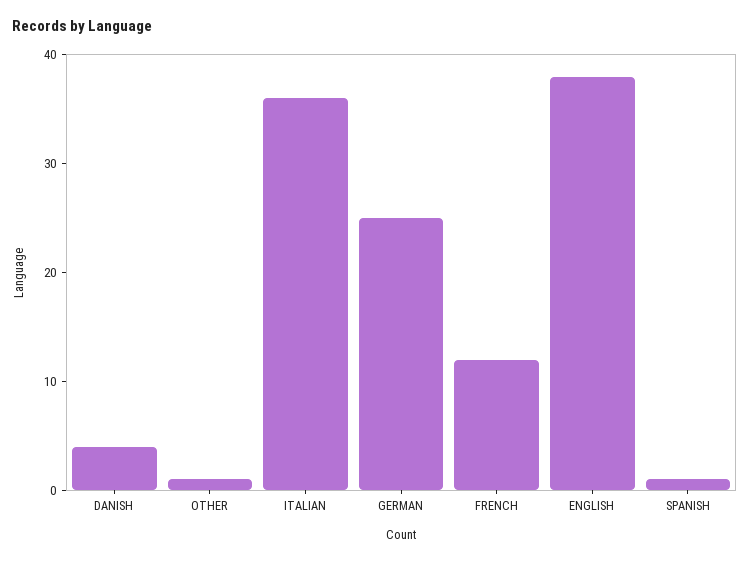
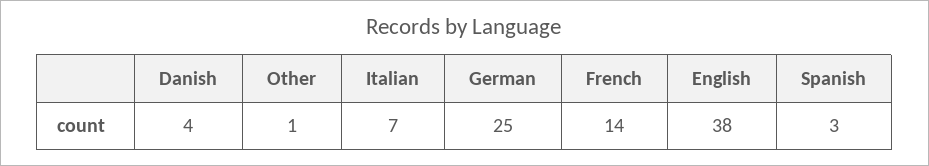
  {
    "DANISH": 4,
    "OTHER": 1,
-   "ITALIAN": 36,
+   "ITALIAN": 7,
    "GERMAN": 25,
-   "FRENCH": 12,
+   "FRENCH": 14,
    "ENGLISH": 38,
-   "SPANISH": 1
+   "SPANISH": 3
  }

